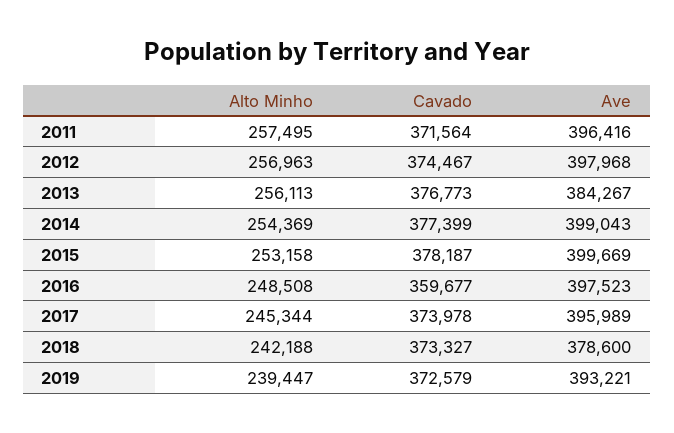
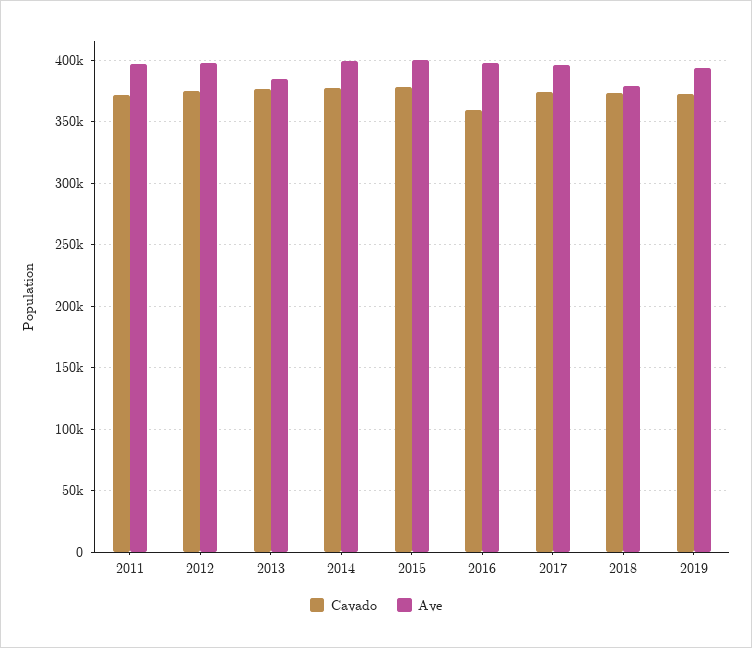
  {
-   "Alto Minho": {
-     "2011": 257495,
-     "2012": 256963,
-     "2013": 256113,
-     "2014": 254369,
-     "2015": 253158,
-     "2016": 248508,
-     "2017": 245344,
-     "2018": 242188,
-     "2019": 239447
-   },
    "Cavado": {
      "2011": 371564,
      "2012": 374467,
      "2013": 376773,
      "2014": 377399,
      "2015": 378187,
      "2016": 359677,
      "2017": 373978,
      "2018": 373327,
      "2019": 372579
    },
    "Ave": {
      "2011": 396416,
      "2012": 397968,
      "2013": 384267,
      "2014": 399043,
      "2015": 399669,
      "2016": 397523,
      "2017": 395989,
      "2018": 378600,
      "2019": 393221
    }
  }

